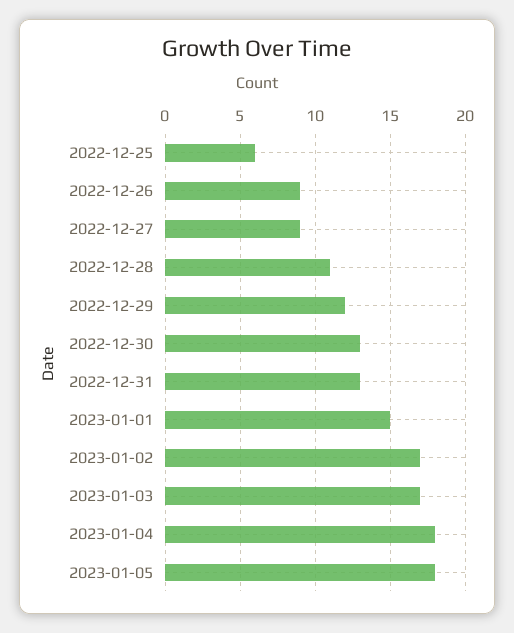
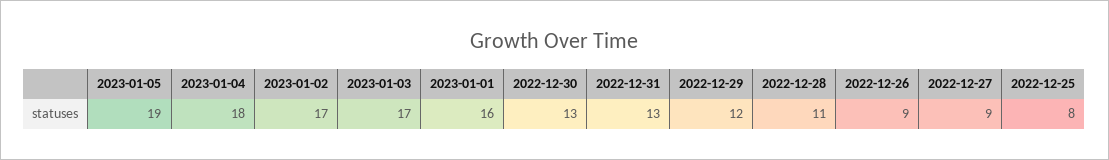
  {
-   "2022-12-25": 6,
+   "2022-12-25": 8,
    "2022-12-26": 9,
    "2022-12-27": 9,
    "2022-12-28": 11,
    "2022-12-29": 12,
    "2022-12-30": 13,
    "2022-12-31": 13,
-   "2023-01-01": 15,
+   "2023-01-01": 16,
    "2023-01-02": 17,
    "2023-01-03": 17,
    "2023-01-04": 18,
-   "2023-01-05": 18
+   "2023-01-05": 19
  }

